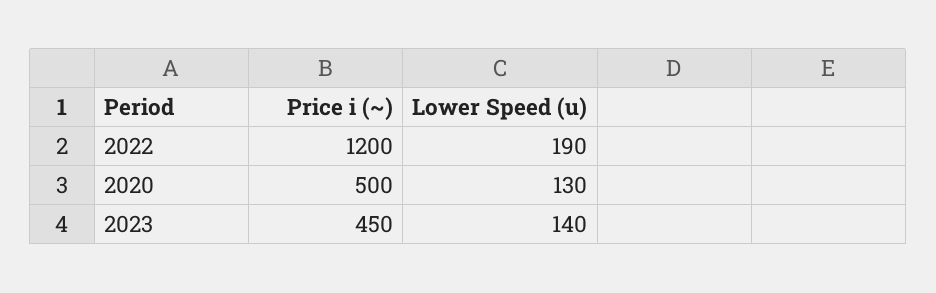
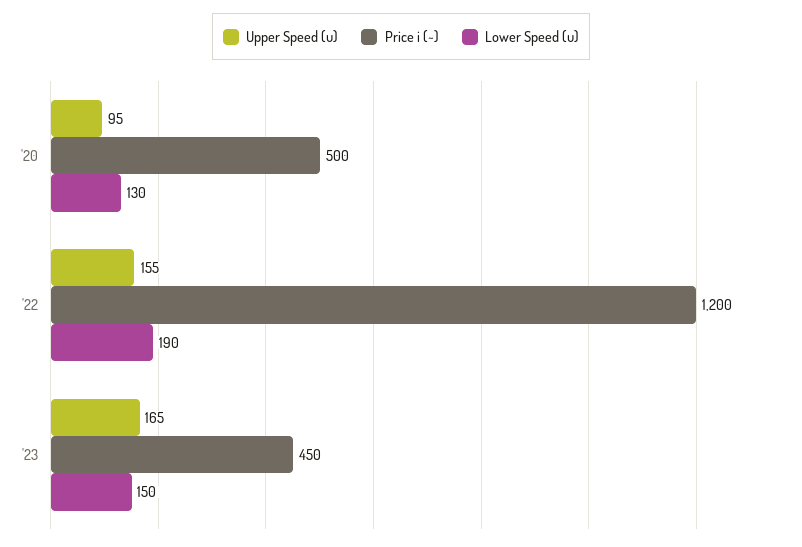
  {
    "Price i (~)": {
      "2022": 1200,
      "2020": 500,
      "2023": 450
    },
    "Lower Speed (u)": {
      "2022": 190,
      "2020": 130,
-     "2023": 140
+     "2023": 150
-   }
+   },
+   "Upper Speed (u)": {
+     "2020": 95,
+     "2022": 155,
+     "2023": 165
+   }
  }

